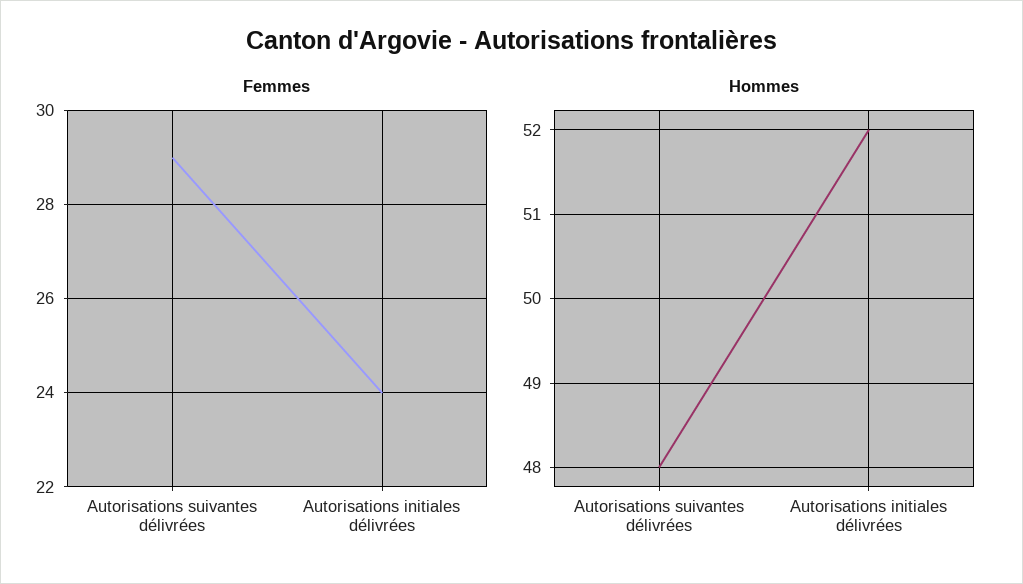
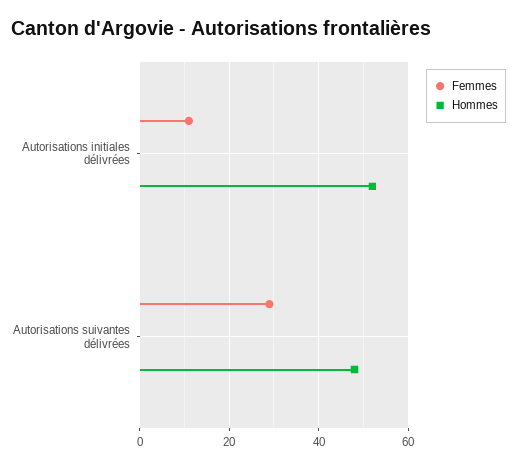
  {
    "Femmes": {
      "Autorisations suivantes délivrées": 29,
-     "Autorisations initiales délivrées": 24
+     "Autorisations initiales délivrées": 10
    },
    "Hommes": {
      "Autorisations suivantes délivrées": 48,
      "Autorisations initiales délivrées": 52
    }
  }

